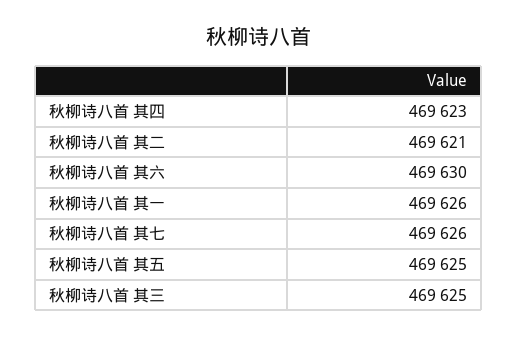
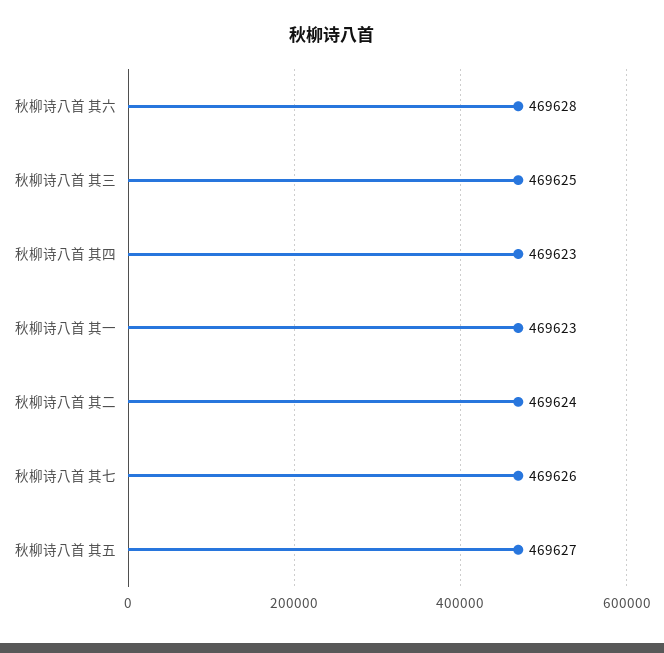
  {
    "秋柳诗八首 其四": 469623,
-   "秋柳诗八首 其二": 469621,
+   "秋柳诗八首 其二": 469624,
-   "秋柳诗八首 其六": 469630,
+   "秋柳诗八首 其六": 469628,
-   "秋柳诗八首 其一": 469626,
+   "秋柳诗八首 其一": 469623,
    "秋柳诗八首 其七": 469626,
-   "秋柳诗八首 其五": 469625,
+   "秋柳诗八首 其五": 469627,
    "秋柳诗八首 其三": 469625
  }

